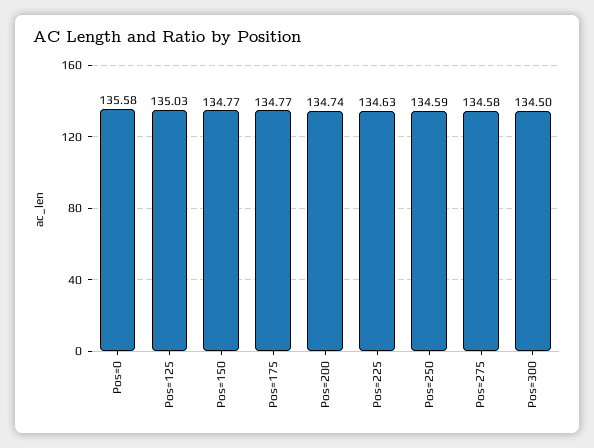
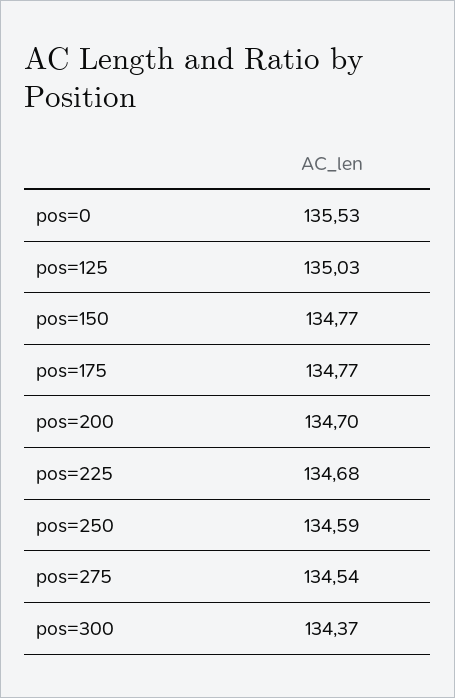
  {
-   "Pos=0": 135.58,
+   "Pos=0": 135.53,
    "Pos=125": 135.03,
    "Pos=150": 134.77,
    "Pos=175": 134.77,
-   "Pos=200": 134.74,
+   "Pos=200": 134.7,
-   "Pos=225": 134.63,
+   "Pos=225": 134.68,
    "Pos=250": 134.59,
-   "Pos=275": 134.58,
+   "Pos=275": 134.54,
-   "Pos=300": 134.5
+   "Pos=300": 134.37
  }

